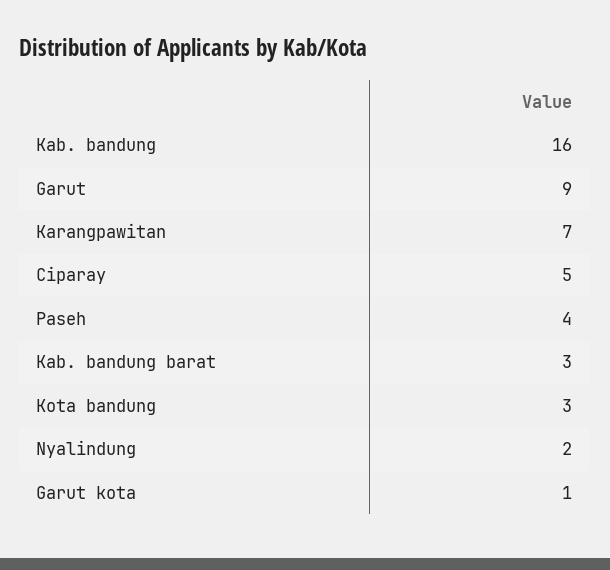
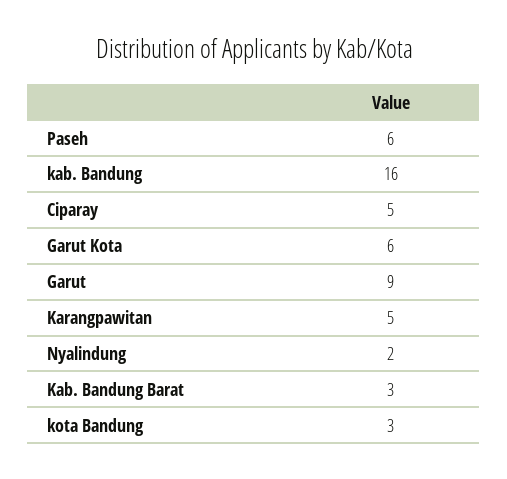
  {
    "Kab. bandung": 16,
    "Garut": 9,
-   "Karangpawitan": 7,
+   "Karangpawitan": 5,
    "Ciparay": 5,
-   "Paseh": 4,
+   "Paseh": 6,
    "Kab. bandung barat": 3,
    "Kota bandung": 3,
    "Nyalindung": 2,
-   "Garut kota": 1
+   "Garut kota": 6
  }

